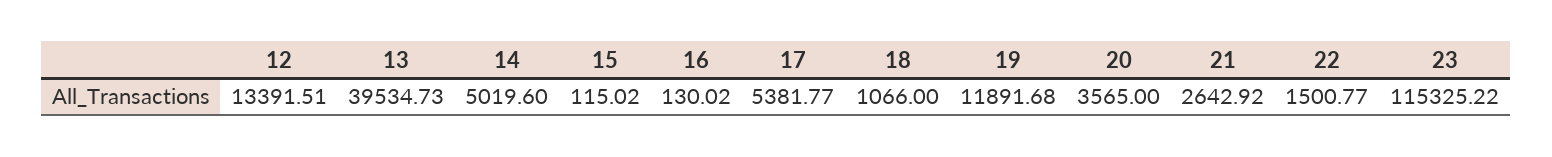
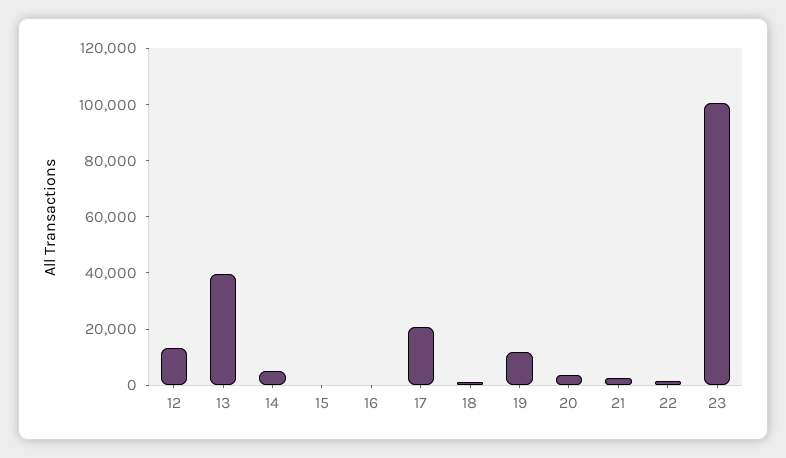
  {
    "12": 13391.51,
    "13": 39534.73,
    "14": 5019.6,
    "15": 115.02,
    "16": 130.02,
-   "17": 5381.77,
+   "17": 20000,
    "18": 1066,
    "19": 11891.68,
    "20": 3565,
    "21": 2642.92,
    "22": 1500.77,
-   "23": 115325.22
+   "23": 100000
  }

